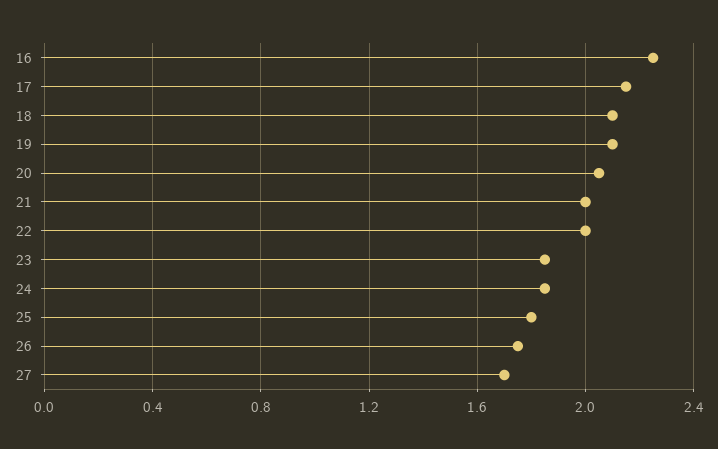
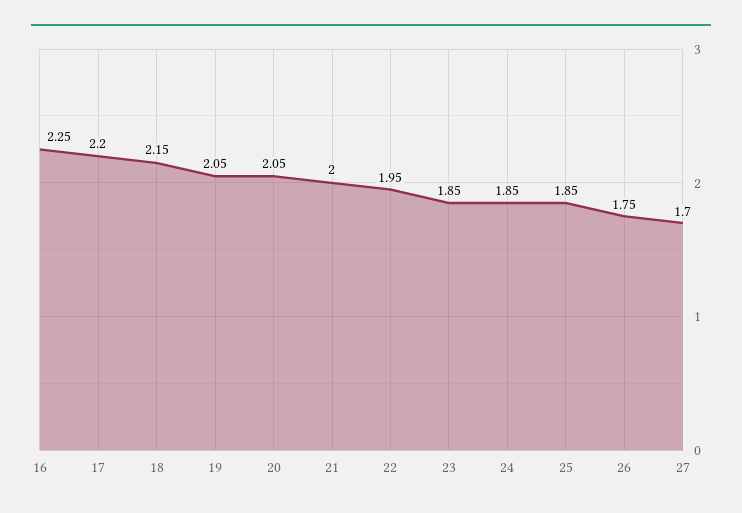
  {
    "16": 2.25,
-   "17": 2.15,
+   "17": 2.2,
-   "18": 2.1,
+   "18": 2.15,
-   "19": 2.1,
+   "19": 2.05,
    "20": 2.05,
    "21": 2,
-   "22": 2,
+   "22": 1.95,
    "23": 1.85,
    "24": 1.85,
-   "25": 1.8,
+   "25": 1.85,
    "26": 1.75,
    "27": 1.7
  }

